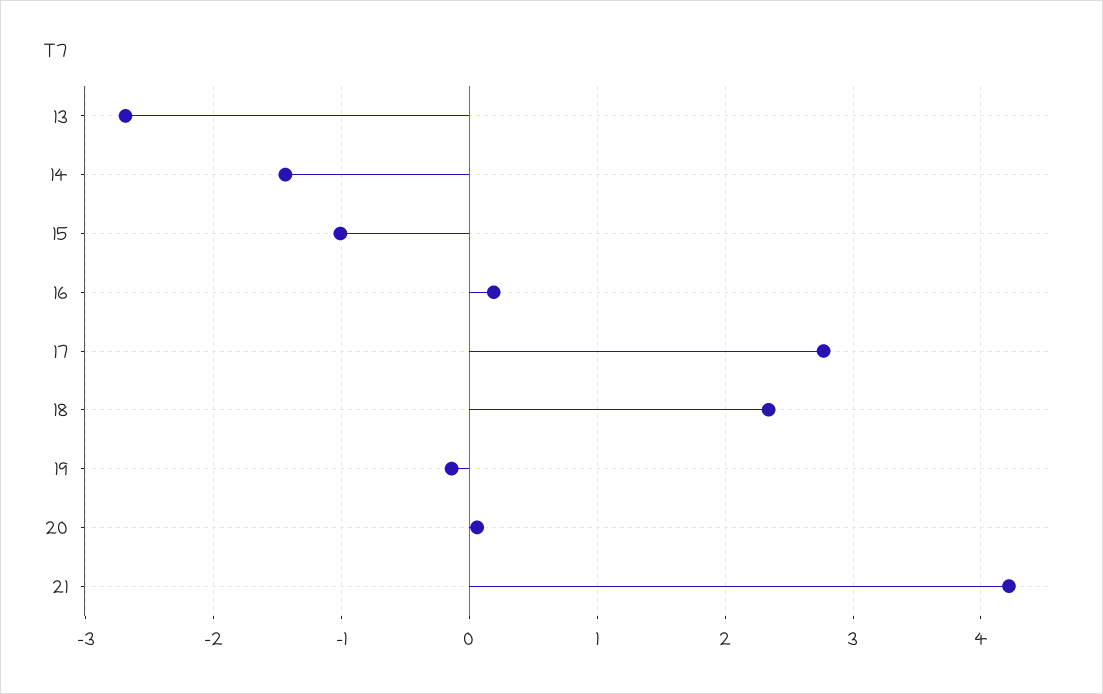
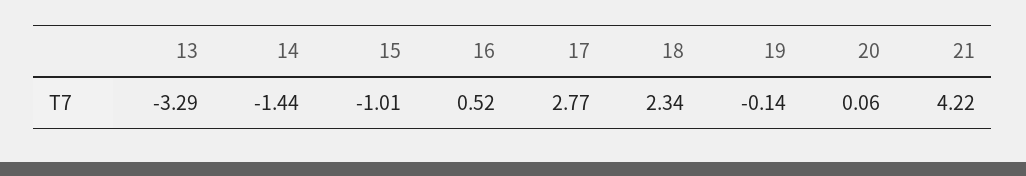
  {
-   "13": -2.7,
+   "13": -3.29,
    "14": -1.44,
    "15": -1.01,
-   "16": 0.2,
+   "16": 0.52,
    "17": 2.77,
    "18": 2.34,
    "19": -0.14,
    "20": 0.06,
    "21": 4.22
  }

